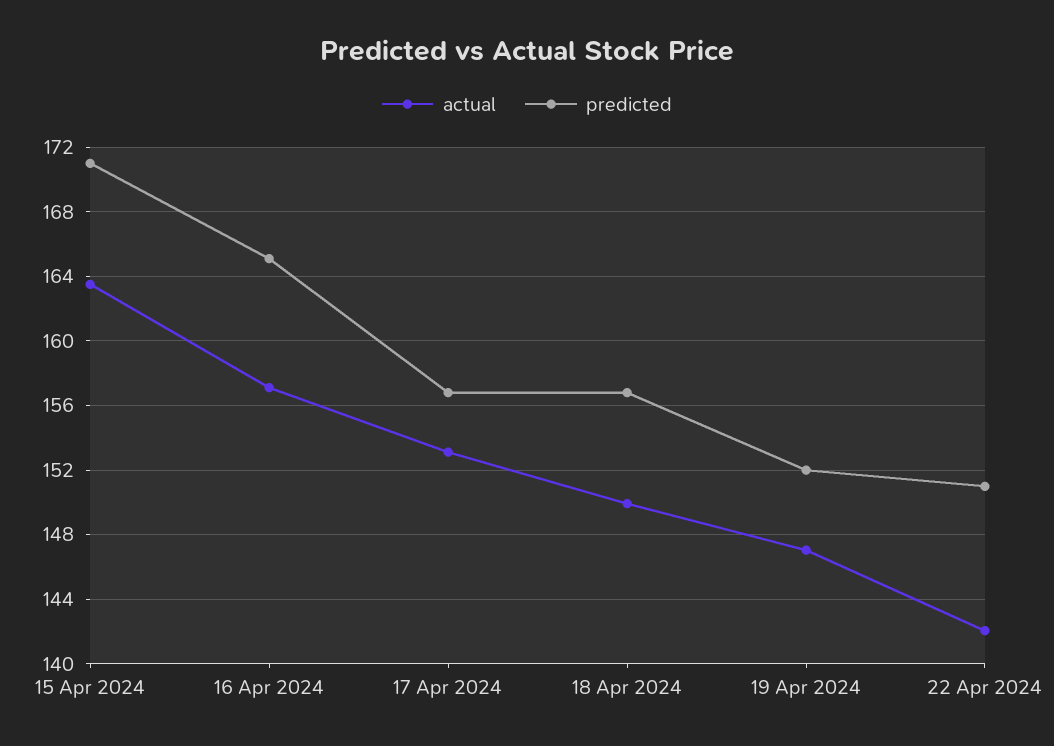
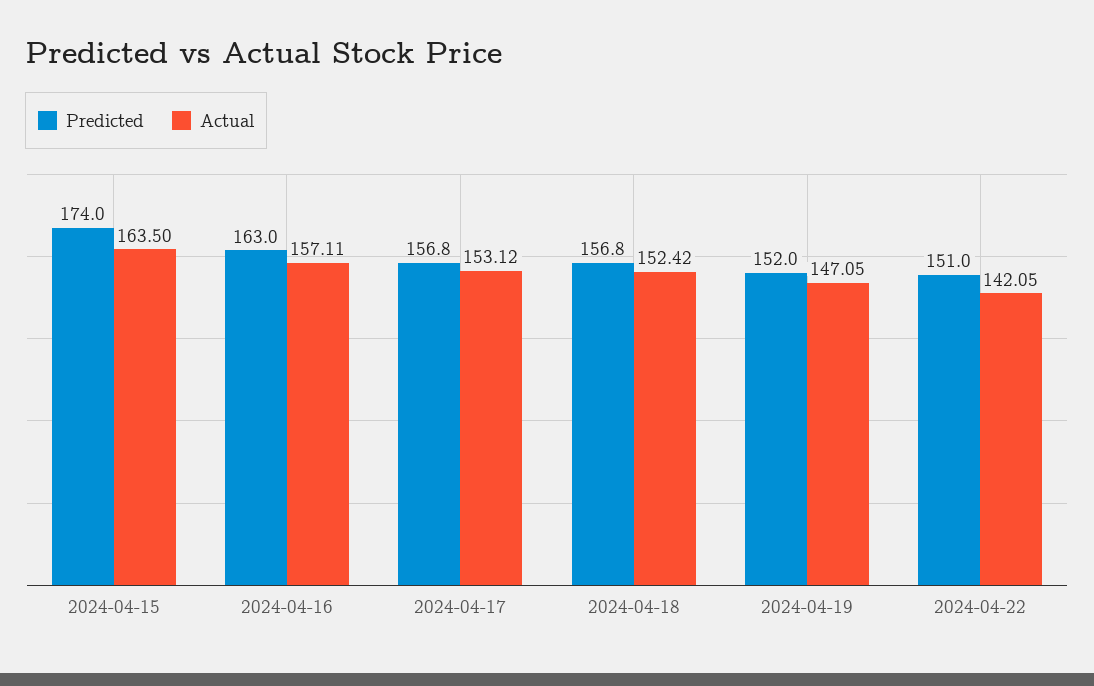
  {
    "actual": {
      "15 Apr 2024": 163.5,
      "16 Apr 2024": 157.11,
      "17 Apr 2024": 153.12,
-     "18 Apr 2024": 150,
+     "18 Apr 2024": 152.42,
      "19 Apr 2024": 147.05,
      "22 Apr 2024": 142.05
    },
    "predicted": {
-     "15 Apr 2024": 171,
+     "15 Apr 2024": 174,
-     "16 Apr 2024": 165,
+     "16 Apr 2024": 163,
      "17 Apr 2024": 156.8,
      "18 Apr 2024": 156.8,
      "19 Apr 2024": 152,
      "22 Apr 2024": 151
    }
  }

